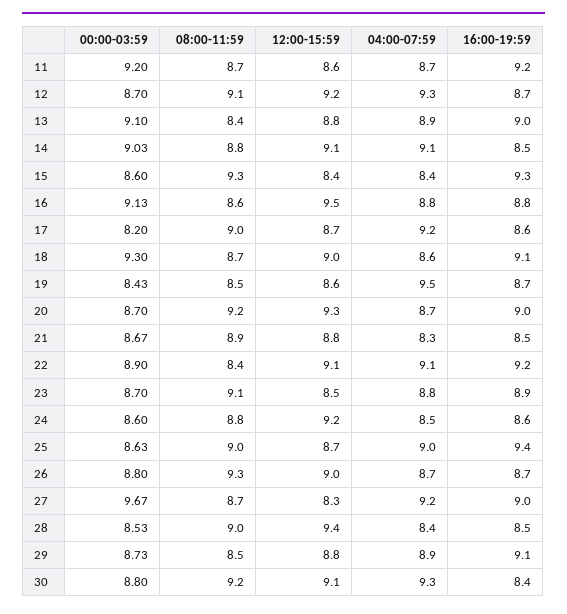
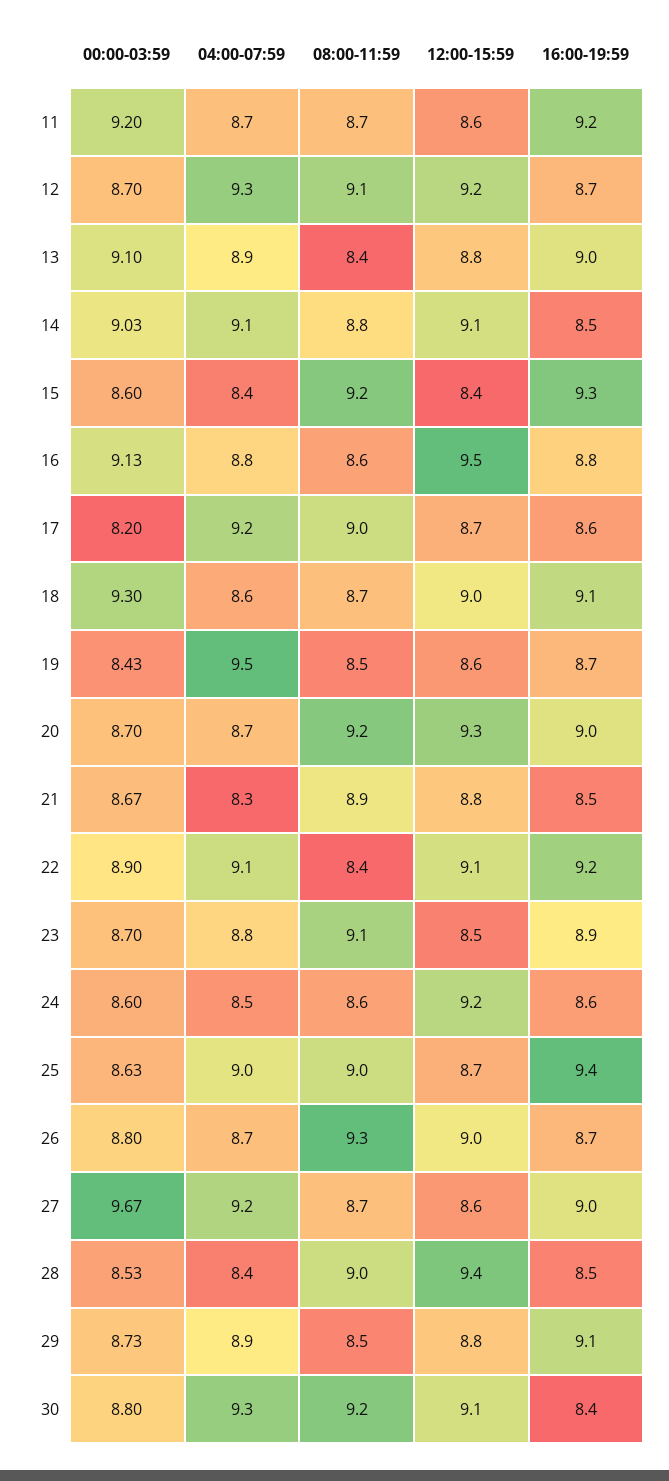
  {
    "00:00-03:59": {
      "11": 9.2,
      "12": 8.7,
      "13": 9.1,
      "14": 9.03,
      "15": 8.6,
      "16": 9.13,
      "17": 8.2,
      "18": 9.3,
      "19": 8.43,
      "20": 8.7,
      "21": 8.67,
      "22": 8.9,
      "23": 8.7,
      "24": 8.6,
      "25": 8.63,
      "26": 8.8,
      "27": 9.67,
      "28": 8.53,
      "29": 8.73,
      "30": 8.8
    },
    "08:00-11:59": {
      "11": 8.7,
      "12": 9.1,
      "13": 8.4,
      "14": 8.8,
-     "15": 9.3,
+     "15": 9.2,
      "16": 8.6,
      "17": 9,
      "18": 8.7,
      "19": 8.5,
      "20": 9.2,
      "21": 8.9,
      "22": 8.4,
      "23": 9.1,
-     "24": 8.8,
+     "24": 8.6,
      "25": 9,
      "26": 9.3,
      "27": 8.7,
      "28": 9,
      "29": 8.5,
      "30": 9.2
    },
    "12:00-15:59": {
      "11": 8.6,
      "12": 9.2,
      "13": 8.8,
      "14": 9.1,
      "15": 8.4,
      "16": 9.5,
      "17": 8.7,
      "18": 9,
      "19": 8.6,
      "20": 9.3,
      "21": 8.8,
      "22": 9.1,
      "23": 8.5,
      "24": 9.2,
      "25": 8.7,
      "26": 9,
-     "27": 8.3,
+     "27": 8.6,
      "28": 9.4,
      "29": 8.8,
      "30": 9.1
    },
    "04:00-07:59": {
      "11": 8.7,
      "12": 9.3,
      "13": 8.9,
      "14": 9.1,
      "15": 8.4,
      "16": 8.8,
      "17": 9.2,
      "18": 8.6,
      "19": 9.5,
      "20": 8.7,
      "21": 8.3,
      "22": 9.1,
      "23": 8.8,
      "24": 8.5,
      "25": 9,
      "26": 8.7,
      "27": 9.2,
      "28": 8.4,
      "29": 8.9,
      "30": 9.3
    },
    "16:00-19:59": {
      "11": 9.2,
      "12": 8.7,
      "13": 9,
      "14": 8.5,
      "15": 9.3,
      "16": 8.8,
      "17": 8.6,
      "18": 9.1,
      "19": 8.7,
      "20": 9,
      "21": 8.5,
      "22": 9.2,
      "23": 8.9,
      "24": 8.6,
      "25": 9.4,
      "26": 8.7,
      "27": 9,
      "28": 8.5,
      "29": 9.1,
      "30": 8.4
    }
  }

